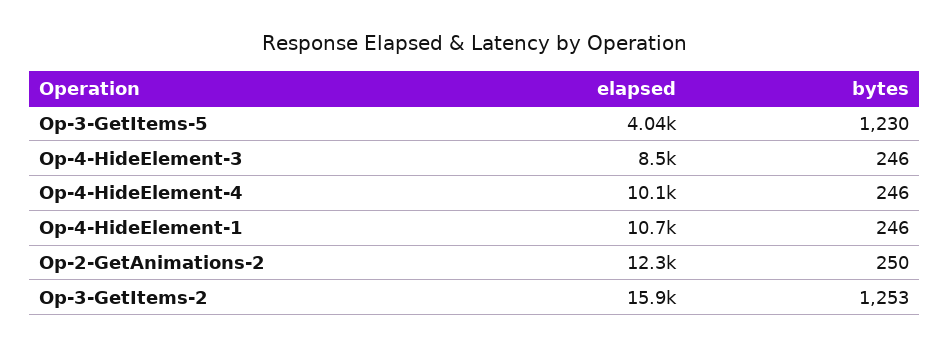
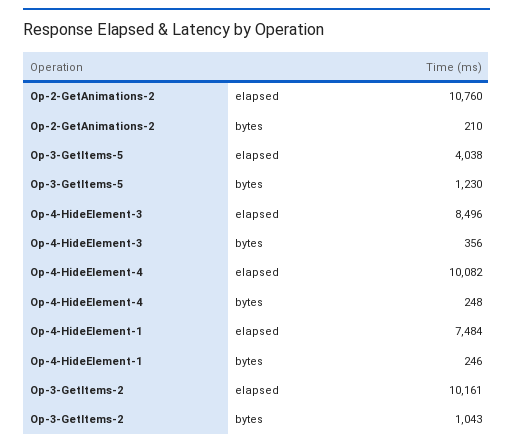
  {
    "elapsed": {
      "Op-3-GetItems-5": 4038,
      "Op-4-HideElement-3": 8496,
      "Op-4-HideElement-4": 10082,
-     "Op-4-HideElement-1": 10700,
+     "Op-4-HideElement-1": 7484,
-     "Op-2-GetAnimations-2": 12300,
+     "Op-2-GetAnimations-2": 10760,
-     "Op-3-GetItems-2": 15900
+     "Op-3-GetItems-2": 10161
    },
    "bytes": {
      "Op-3-GetItems-5": 1230,
-     "Op-4-HideElement-3": 246,
+     "Op-4-HideElement-3": 356,
-     "Op-4-HideElement-4": 246,
+     "Op-4-HideElement-4": 248,
      "Op-4-HideElement-1": 246,
-     "Op-2-GetAnimations-2": 250,
+     "Op-2-GetAnimations-2": 210,
-     "Op-3-GetItems-2": 1253
+     "Op-3-GetItems-2": 1043
    }
  }

